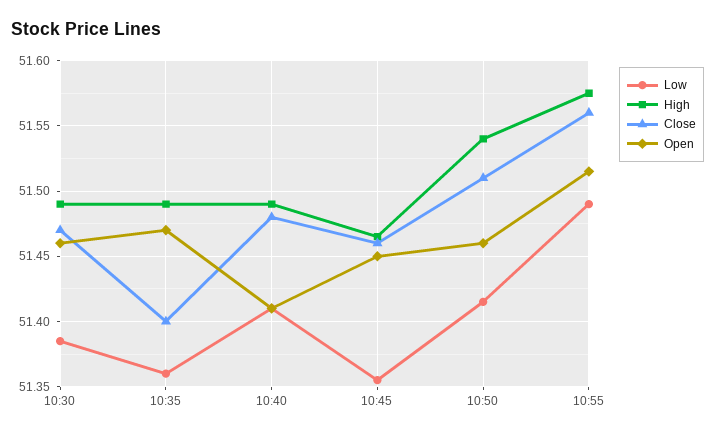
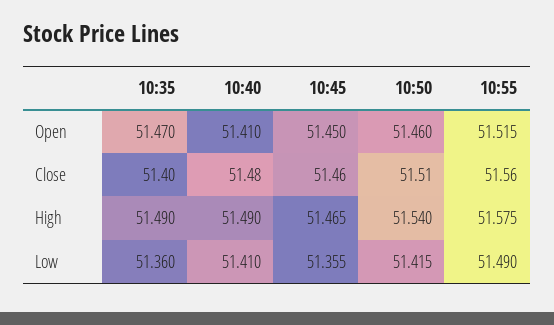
  {
    "Low": {
-     "10:30": 51.385,
      "10:35": 51.36,
      "10:40": 51.41,
      "10:45": 51.355,
      "10:50": 51.415,
      "10:55": 51.49
    },
    "High": {
-     "10:30": 51.49,
      "10:35": 51.49,
      "10:40": 51.49,
      "10:45": 51.465,
      "10:50": 51.54,
      "10:55": 51.575
    },
    "Close": {
-     "10:30": 51.47,
      "10:35": 51.4,
      "10:40": 51.48,
      "10:45": 51.46,
      "10:50": 51.51,
      "10:55": 51.56
    },
    "Open": {
-     "10:30": 51.46,
      "10:35": 51.47,
      "10:40": 51.41,
      "10:45": 51.45,
      "10:50": 51.46,
      "10:55": 51.515
    }
  }

